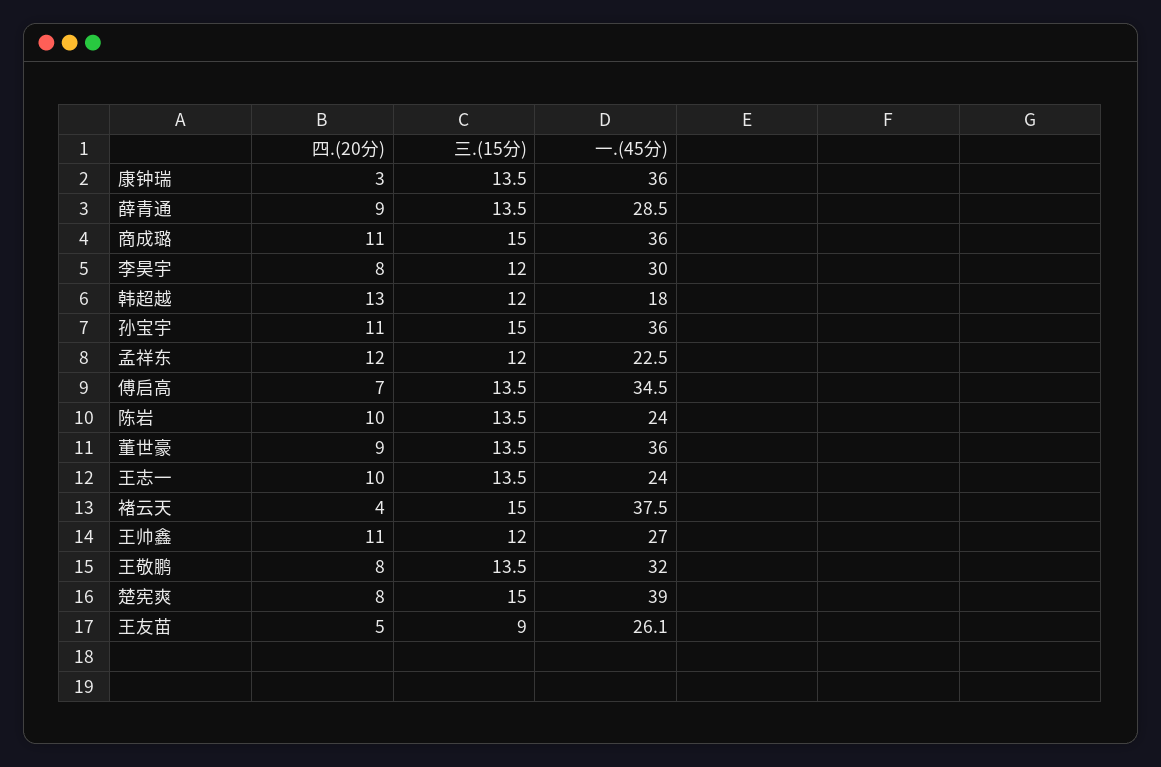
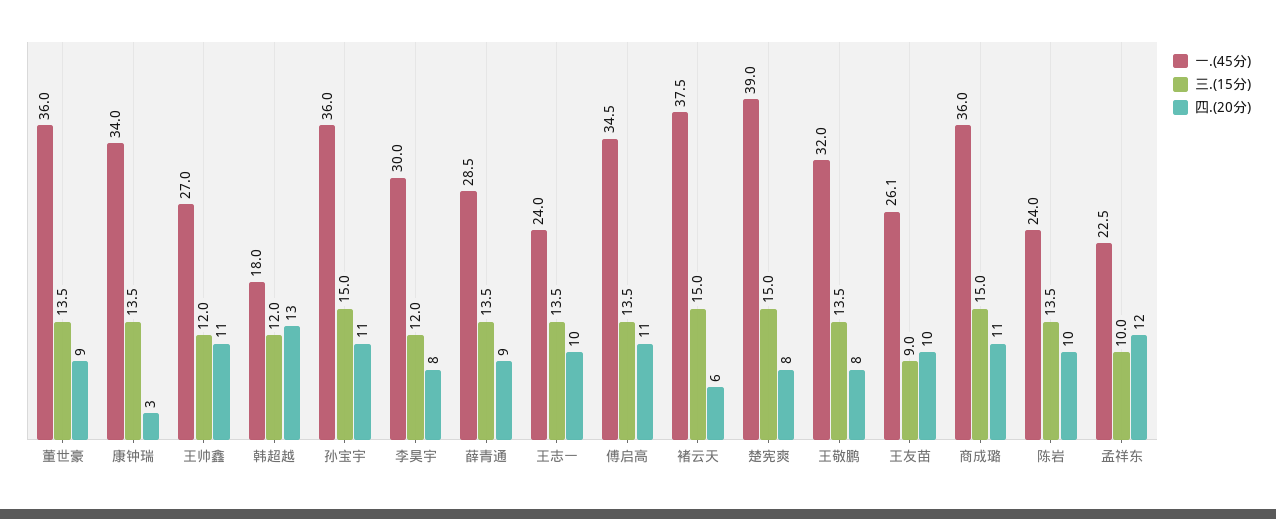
  {
    "四.(20分)": {
      "康钟瑞": 3,
      "薛青通": 9,
      "商成璐": 11,
      "李昊宇": 8,
      "韩超越": 13,
      "孙宝宇": 11,
      "孟祥东": 12,
-     "傅启高": 7,
+     "傅启高": 11,
      "陈岩": 10,
      "董世豪": 9,
      "王志一": 10,
-     "褚云天": 4,
+     "褚云天": 6,
      "王帅鑫": 11,
      "王敬鹏": 8,
      "楚宪爽": 8,
-     "王友苗": 5
+     "王友苗": 10
    },
    "三.(15分)": {
      "康钟瑞": 13.5,
      "薛青通": 13.5,
      "商成璐": 15,
      "李昊宇": 12,
      "韩超越": 12,
      "孙宝宇": 15,
-     "孟祥东": 12,
+     "孟祥东": 10,
      "傅启高": 13.5,
      "陈岩": 13.5,
      "董世豪": 13.5,
      "王志一": 13.5,
      "褚云天": 15,
      "王帅鑫": 12,
      "王敬鹏": 13.5,
      "楚宪爽": 15,
      "王友苗": 9
    },
    "一.(45分)": {
-     "康钟瑞": 36,
+     "康钟瑞": 34,
      "薛青通": 28.5,
      "商成璐": 36,
      "李昊宇": 30,
      "韩超越": 18,
      "孙宝宇": 36,
      "孟祥东": 22.5,
      "傅启高": 34.5,
      "陈岩": 24,
      "董世豪": 36,
      "王志一": 24,
      "褚云天": 37.5,
      "王帅鑫": 27,
      "王敬鹏": 32,
      "楚宪爽": 39,
      "王友苗": 26.1
    }
  }

